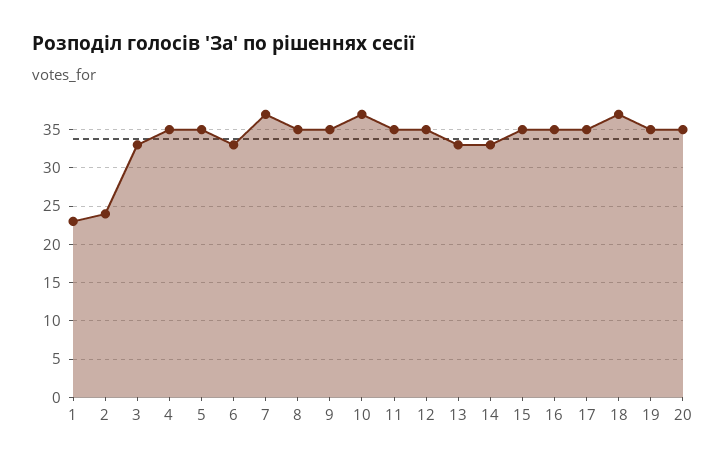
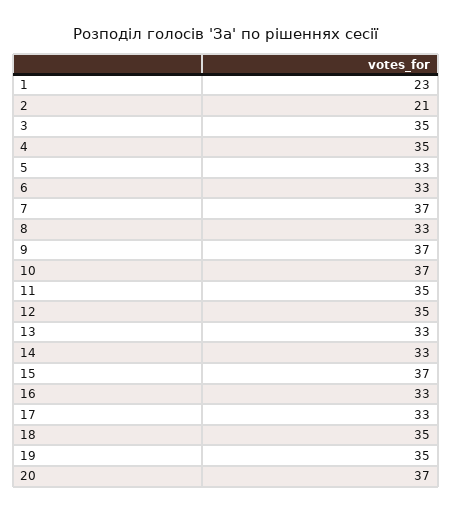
  {
    "1": 23,
-   "2": 24,
+   "2": 21,
-   "3": 33,
+   "3": 35,
    "4": 35,
-   "5": 35,
+   "5": 33,
    "6": 33,
    "7": 37,
-   "8": 35,
+   "8": 33,
-   "9": 35,
+   "9": 37,
    "10": 37,
    "11": 35,
    "12": 35,
    "13": 33,
    "14": 33,
-   "15": 35,
+   "15": 37,
-   "16": 35,
+   "16": 33,
-   "17": 35,
+   "17": 33,
-   "18": 37,
+   "18": 35,
    "19": 35,
-   "20": 35
+   "20": 37
  }

